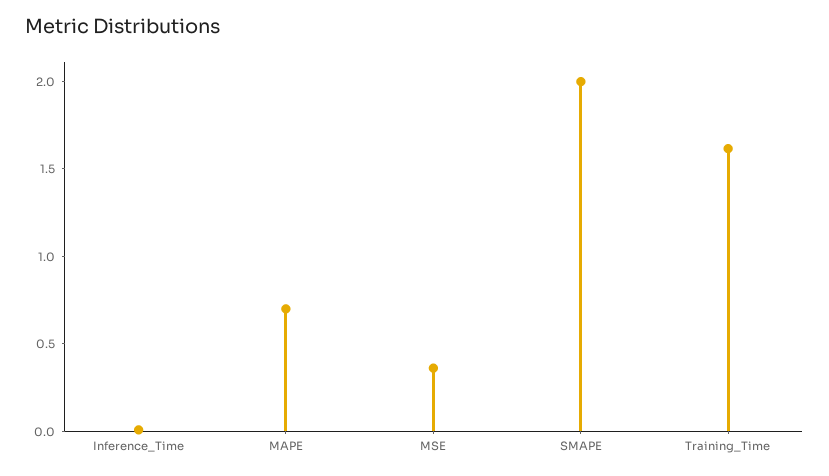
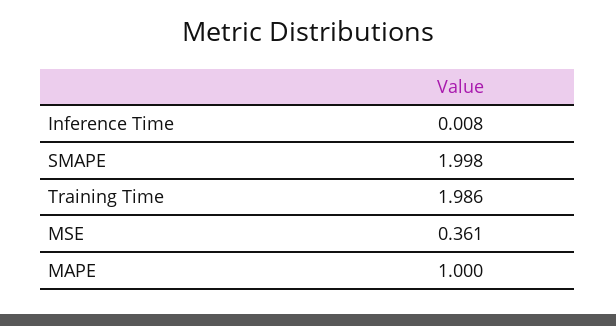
  {
    "Inference_Time": 0.008,
-   "MAPE": 0.7,
+   "MAPE": 1,
    "MSE": 0.361,
    "SMAPE": 1.998,
-   "Training_Time": 1.6
+   "Training_Time": 1.986
  }

